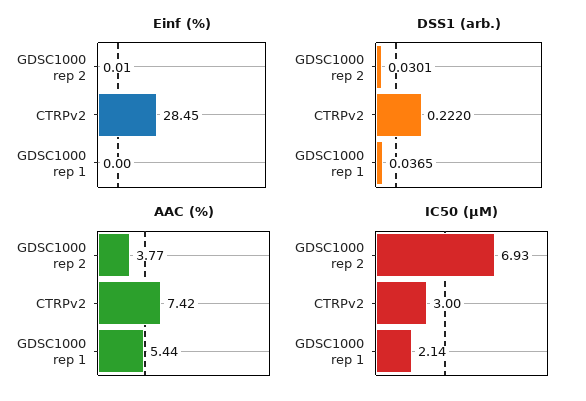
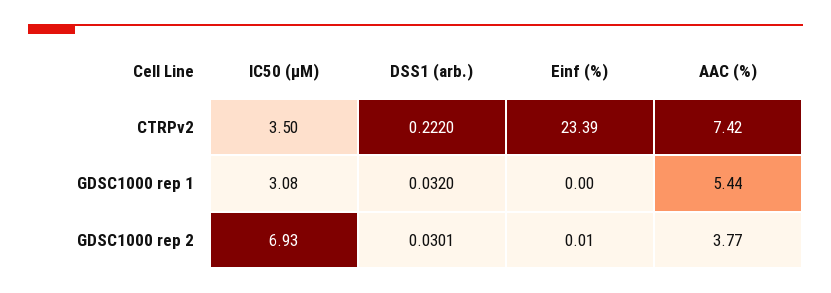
  {
    "Einf (%)": {
      "GDSC1000 rep 2": 0.01,
-     "CTRPv2": 28.45,
+     "CTRPv2": 23.39,
      "GDSC1000 rep 1": 0
    },
    "DSS1 (arb.)": {
      "GDSC1000 rep 2": 0.0301,
      "CTRPv2": 0.222,
-     "GDSC1000 rep 1": 0.0365
+     "GDSC1000 rep 1": 0.032
    },
    "AAC (%)": {
      "GDSC1000 rep 2": 3.77,
      "CTRPv2": 7.42,
      "GDSC1000 rep 1": 5.44
    },
    "IC50 (µM)": {
      "GDSC1000 rep 2": 6.93,
-     "CTRPv2": 3,
+     "CTRPv2": 3.5,
-     "GDSC1000 rep 1": 2.14
+     "GDSC1000 rep 1": 3.08
    }
  }

